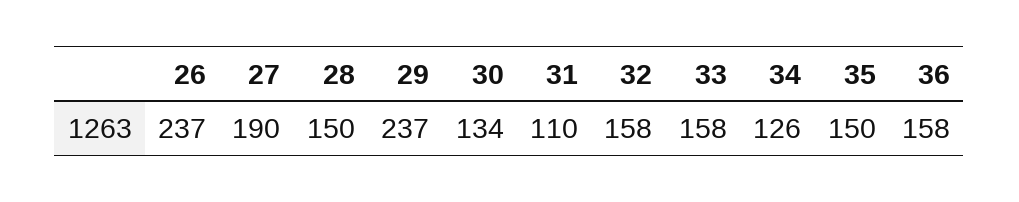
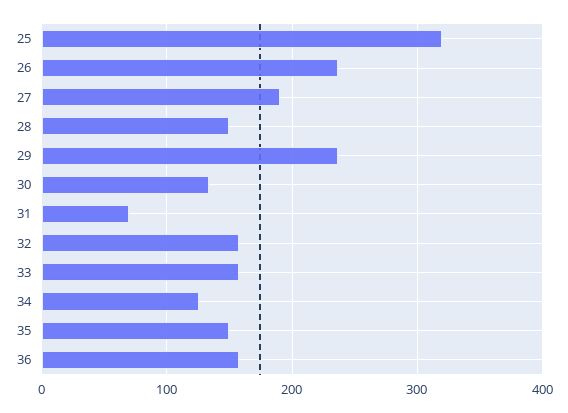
  {
    "26": 237,
    "27": 190,
    "28": 150,
    "29": 237,
    "30": 134,
-   "31": 110,
+   "31": 70,
    "32": 158,
    "33": 158,
    "34": 126,
    "35": 150,
-   "36": 158
+   "36": 158,
+   "25": 320
  }

